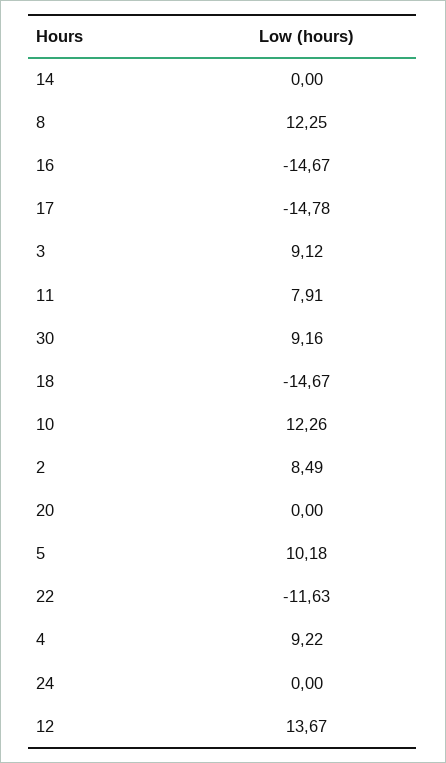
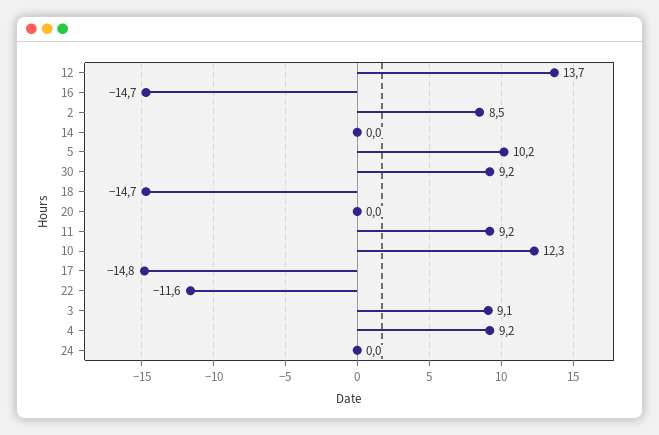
  {
    "14": 0,
-   "8": 12.25,
    "16": -14.67,
    "17": -14.78,
    "3": 9.12,
-   "11": 7.91,
+   "11": 9.2,
    "30": 9.16,
    "18": -14.67,
    "10": 12.26,
    "2": 8.49,
    "20": 0,
    "5": 10.18,
    "22": -11.63,
    "4": 9.22,
    "24": 0,
    "12": 13.67
  }

